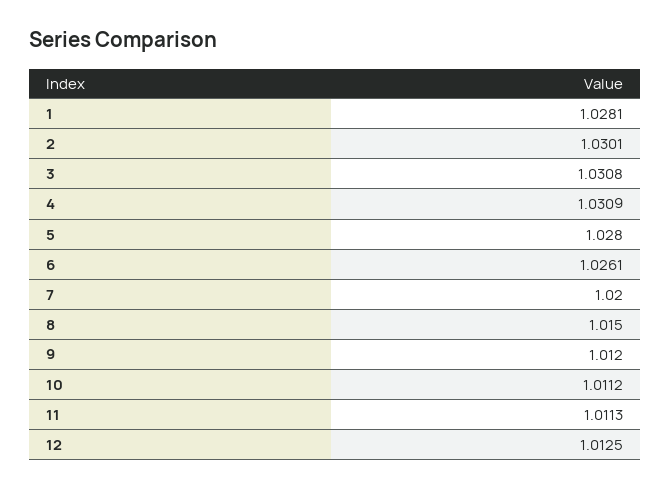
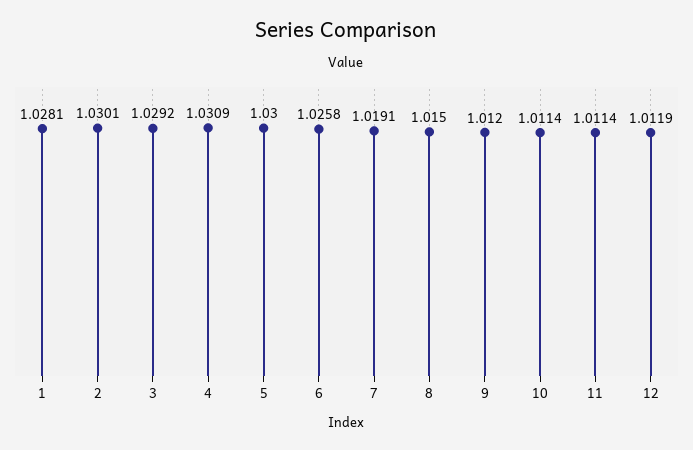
  {
    "1": 1.0281,
    "2": 1.0301,
-   "3": 1.0308,
+   "3": 1.0292,
    "4": 1.0309,
-   "5": 1.028,
+   "5": 1.03,
-   "6": 1.0261,
+   "6": 1.0258,
-   "7": 1.02,
+   "7": 1.0191,
    "8": 1.015,
    "9": 1.012,
-   "10": 1.0112,
+   "10": 1.0114,
-   "11": 1.0113,
+   "11": 1.0114,
-   "12": 1.0125
+   "12": 1.0119
  }

